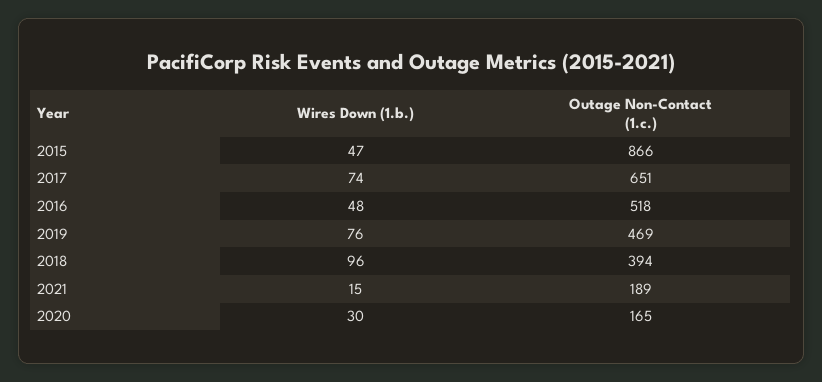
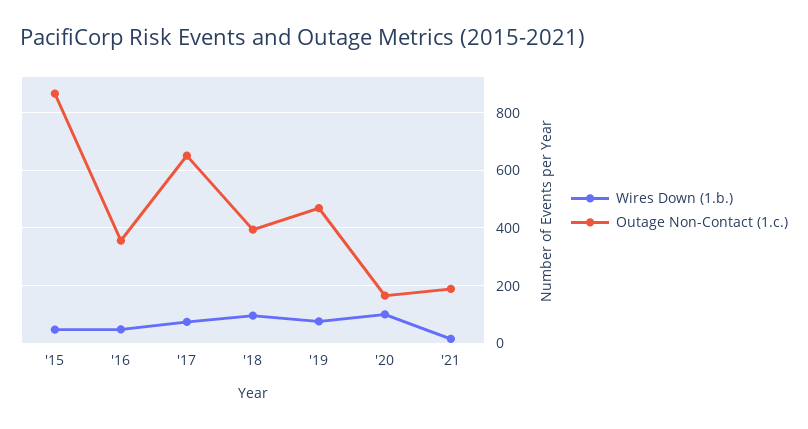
  {
    "Wires Down (1.b.)": {
      "2015": 47,
      "2017": 74,
      "2016": 48,
      "2019": 76,
      "2018": 96,
      "2021": 15,
-     "2020": 30
+     "2020": 100
    },
    "Outage Non-Contact (1.c.)": {
      "2015": 866,
      "2017": 651,
-     "2016": 518,
+     "2016": 350,
      "2019": 469,
      "2018": 394,
      "2021": 189,
      "2020": 165
    }
  }

